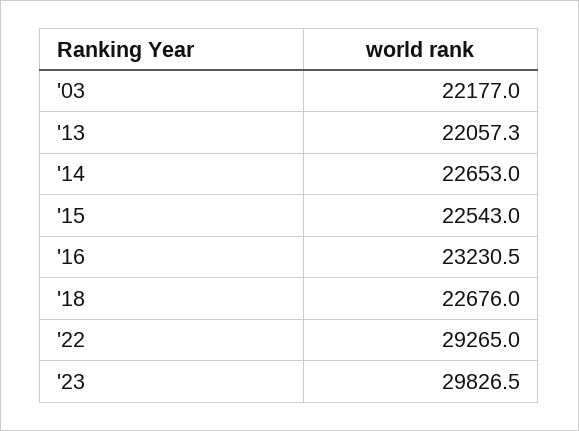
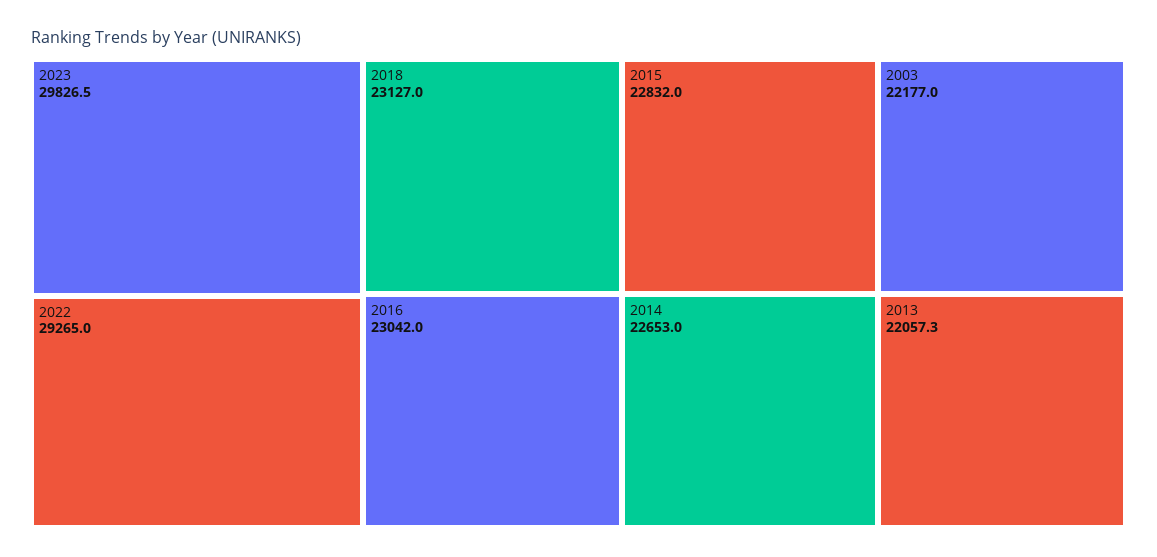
  {
    "'03": 22177,
    "'13": 22057.3,
    "'14": 22653,
-   "'15": 22543,
+   "'15": 22832,
-   "'16": 23230.5,
+   "'16": 23042,
-   "'18": 22676,
+   "'18": 23127,
    "'22": 29265,
    "'23": 29826.5
  }

